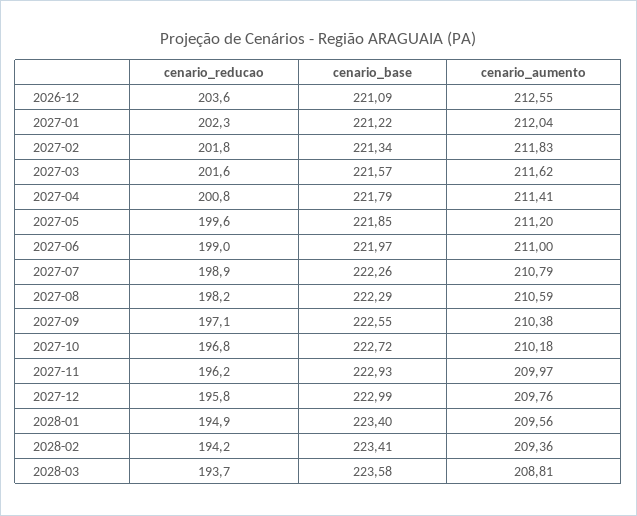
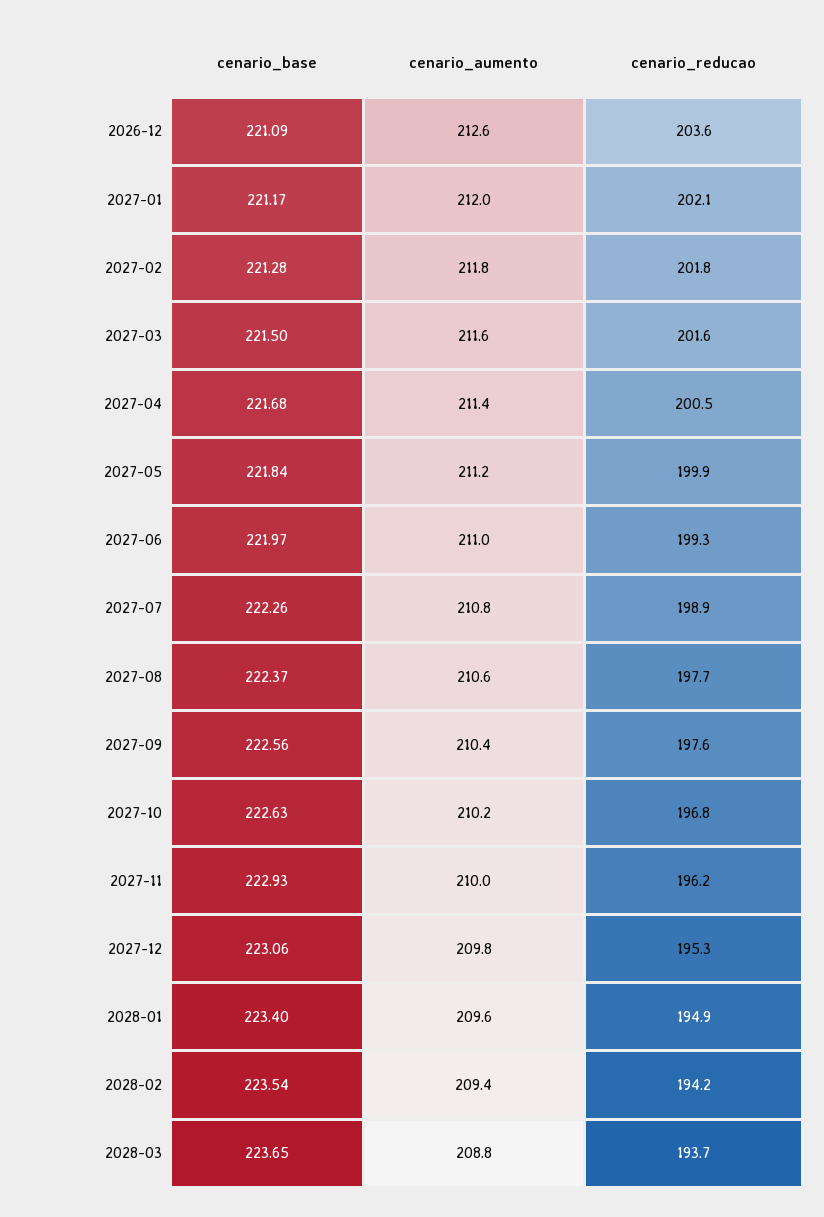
  {
    "cenario_reducao": {
      "2026-12": 203.6,
-     "2027-01": 202.3,
+     "2027-01": 202.1,
      "2027-02": 201.8,
      "2027-03": 201.6,
-     "2027-04": 200.8,
+     "2027-04": 200.5,
-     "2027-05": 199.6,
+     "2027-05": 199.9,
-     "2027-06": 199,
+     "2027-06": 199.3,
      "2027-07": 198.9,
-     "2027-08": 198.2,
+     "2027-08": 197.7,
-     "2027-09": 197.1,
+     "2027-09": 197.6,
      "2027-10": 196.8,
      "2027-11": 196.2,
-     "2027-12": 195.8,
+     "2027-12": 195.3,
      "2028-01": 194.9,
      "2028-02": 194.2,
      "2028-03": 193.7
    },
    "cenario_base": {
      "2026-12": 221.09,
-     "2027-01": 221.22,
+     "2027-01": 221.17,
-     "2027-02": 221.34,
+     "2027-02": 221.28,
-     "2027-03": 221.57,
+     "2027-03": 221.5,
-     "2027-04": 221.79,
+     "2027-04": 221.68,
-     "2027-05": 221.85,
+     "2027-05": 221.84,
      "2027-06": 221.97,
      "2027-07": 222.26,
-     "2027-08": 222.29,
+     "2027-08": 222.37,
-     "2027-09": 222.55,
+     "2027-09": 222.56,
-     "2027-10": 222.72,
+     "2027-10": 222.63,
      "2027-11": 222.93,
-     "2027-12": 222.99,
+     "2027-12": 223.06,
      "2028-01": 223.4,
-     "2028-02": 223.41,
+     "2028-02": 223.54,
-     "2028-03": 223.58
+     "2028-03": 223.65
    },
    "cenario_aumento": {
      "2026-12": 212.55,
      "2027-01": 212.04,
      "2027-02": 211.83,
      "2027-03": 211.62,
      "2027-04": 211.41,
      "2027-05": 211.2,
      "2027-06": 211,
      "2027-07": 210.79,
      "2027-08": 210.59,
      "2027-09": 210.38,
      "2027-10": 210.18,
      "2027-11": 209.97,
      "2027-12": 209.76,
      "2028-01": 209.56,
      "2028-02": 209.36,
      "2028-03": 208.81
    }
  }

